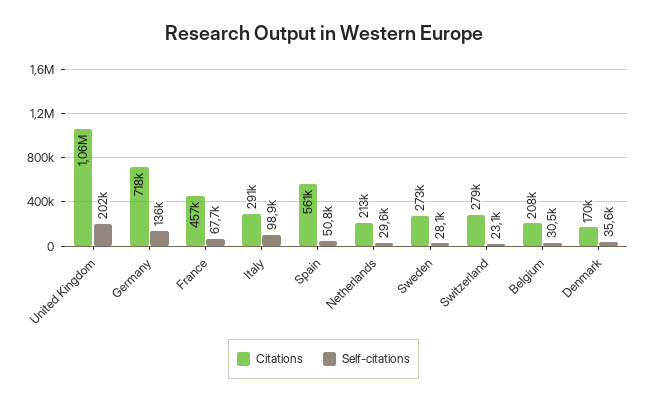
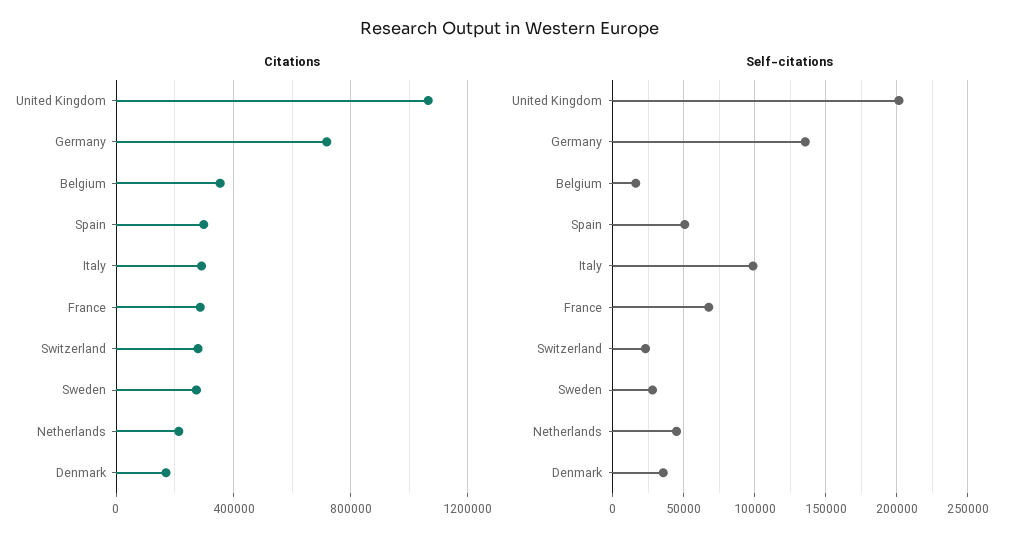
  {
    "Citations": {
      "United Kingdom": 1060000,
      "Germany": 718000,
-     "France": 457000,
+     "France": 300000,
      "Italy": 291000,
-     "Spain": 561000,
+     "Spain": 300000,
      "Netherlands": 213000,
      "Sweden": 273000,
      "Switzerland": 279000,
-     "Belgium": 208000,
+     "Belgium": 350000,
      "Denmark": 170000
    },
    "Self-citations": {
      "United Kingdom": 202000,
      "Germany": 136000,
      "France": 67700,
      "Italy": 98900,
      "Spain": 50800,
-     "Netherlands": 29600,
+     "Netherlands": 45000,
      "Sweden": 28100,
      "Switzerland": 23100,
-     "Belgium": 30500,
+     "Belgium": 15000,
      "Denmark": 35600
    }
  }

